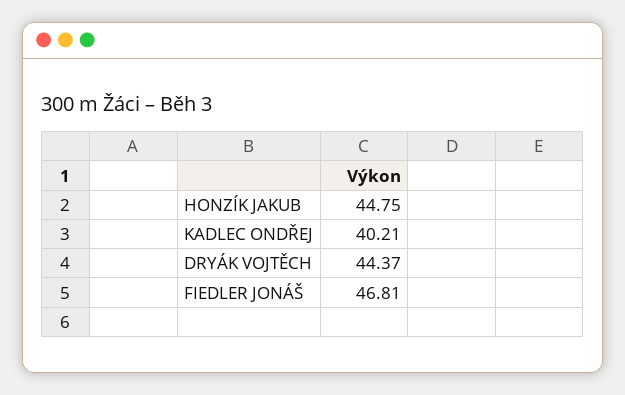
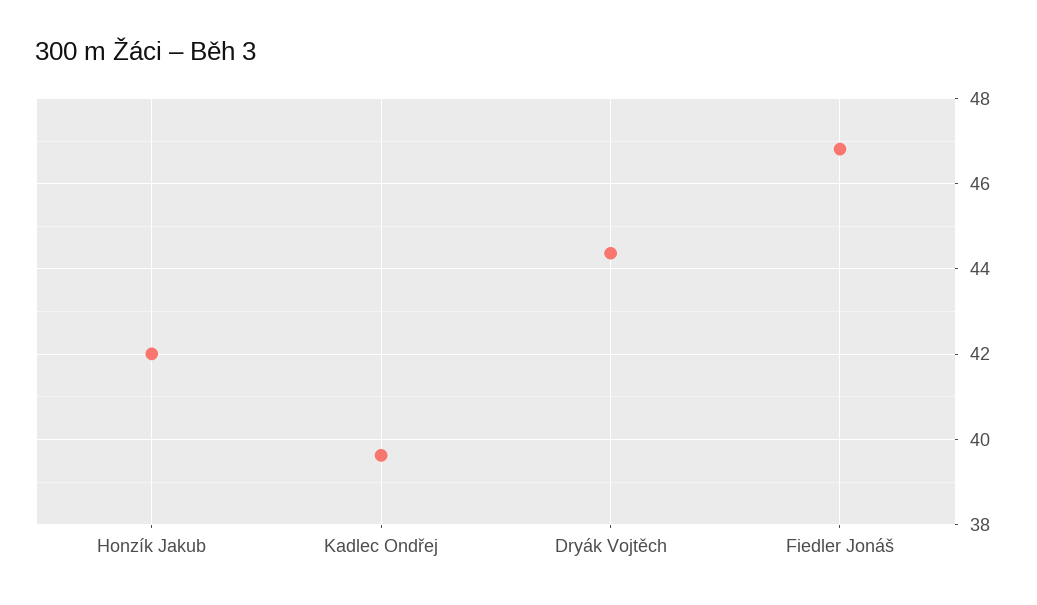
  {
-   "HONZÍK JAKUB": 44.75,
+   "HONZÍK JAKUB": 42,
-   "KADLEC ONDŘEJ": 40.21,
+   "KADLEC ONDŘEJ": 39.6,
    "DRYÁK VOJTĚCH": 44.37,
    "FIEDLER JONÁŠ": 46.81
  }

